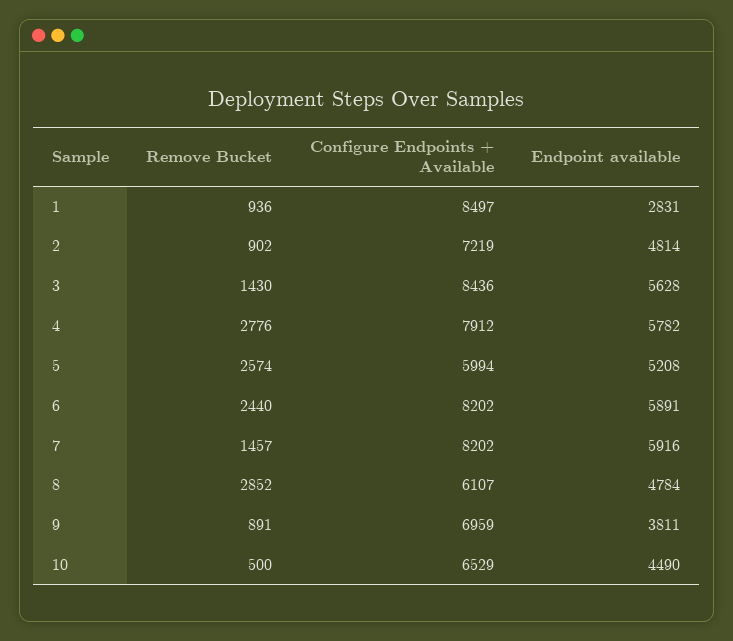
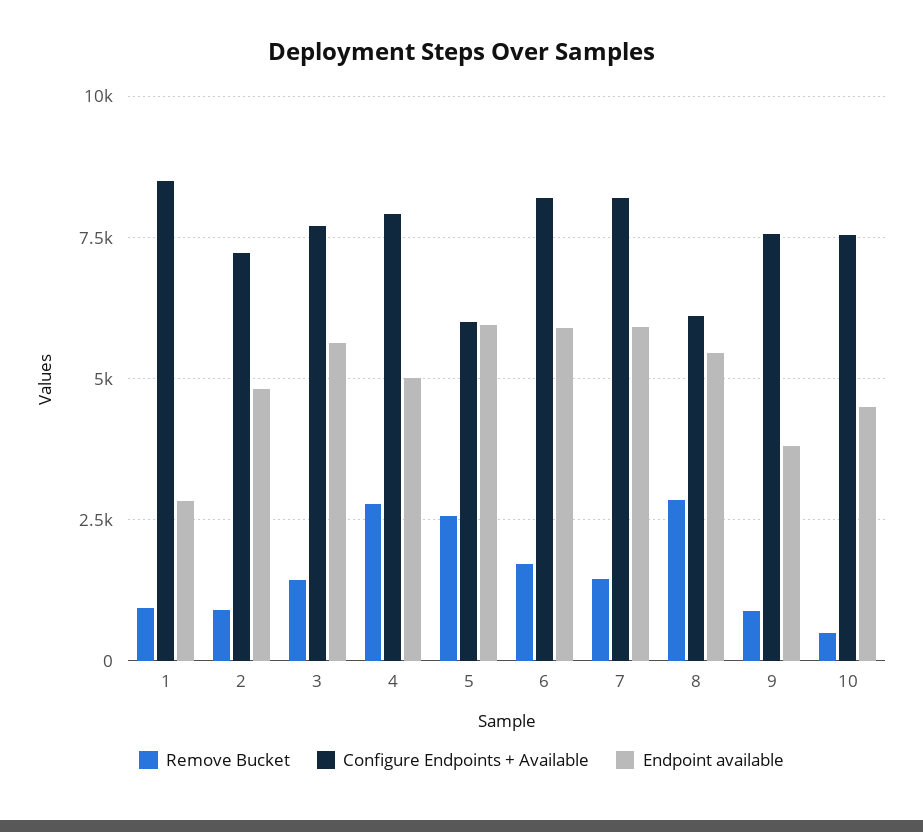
  {
    "Remove Bucket": {
      "1": 936,
      "2": 902,
      "3": 1430,
      "4": 2776,
      "5": 2574,
-     "6": 2440,
+     "6": 1750,
      "7": 1457,
      "8": 2852,
      "9": 891,
      "10": 500
    },
    "Configure Endpoints + Available": {
      "1": 8497,
      "2": 7219,
-     "3": 8436,
+     "3": 7750,
      "4": 7912,
      "5": 5994,
      "6": 8202,
      "7": 8202,
      "8": 6107,
-     "9": 6959,
+     "9": 7500,
-     "10": 6529
+     "10": 7500
    },
    "Endpoint available": {
      "1": 2831,
      "2": 4814,
      "3": 5628,
-     "4": 5782,
+     "4": 5000,
-     "5": 5208,
+     "5": 6000,
      "6": 5891,
      "7": 5916,
-     "8": 4784,
+     "8": 5500,
      "9": 3811,
      "10": 4490
    }
  }

